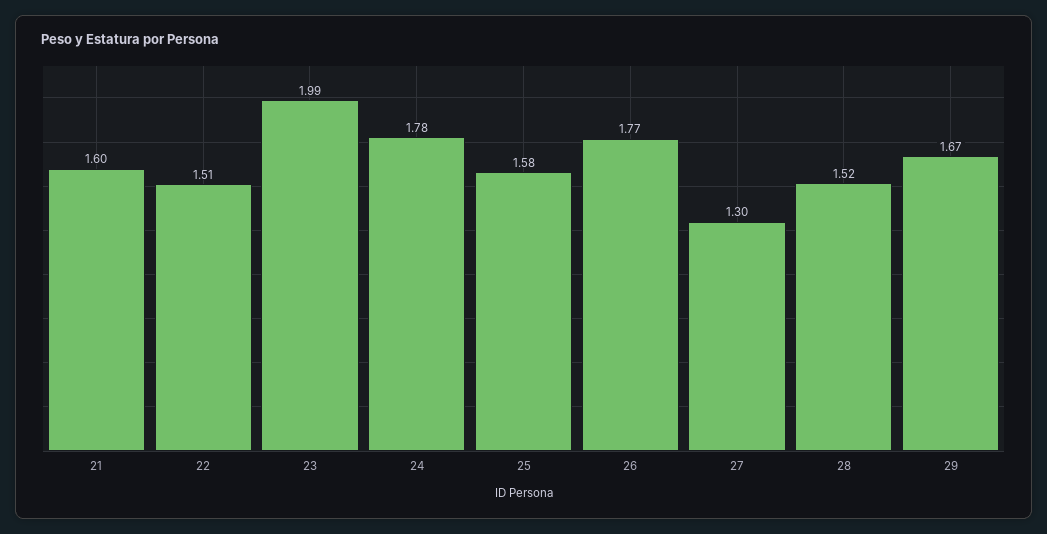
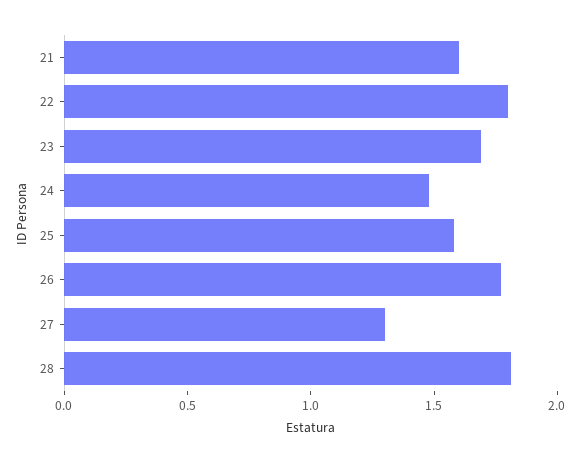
  {
    "21": 1.6,
-   "22": 1.51,
+   "22": 1.8,
-   "23": 1.99,
+   "23": 1.7,
-   "24": 1.78,
+   "24": 1.5,
    "25": 1.58,
    "26": 1.77,
    "27": 1.3,
-   "28": 1.52,
+   "28": 1.8
-   "29": 1.67
  }

